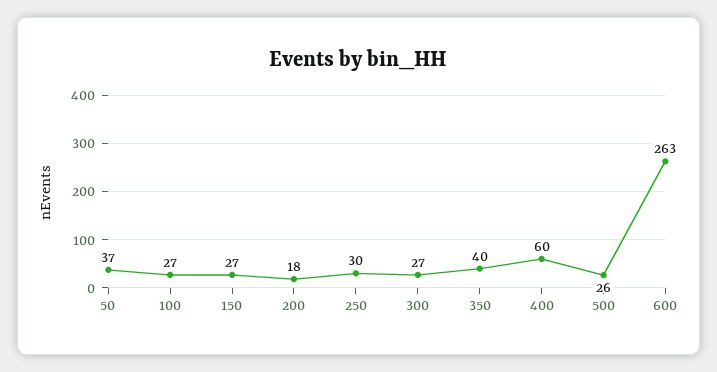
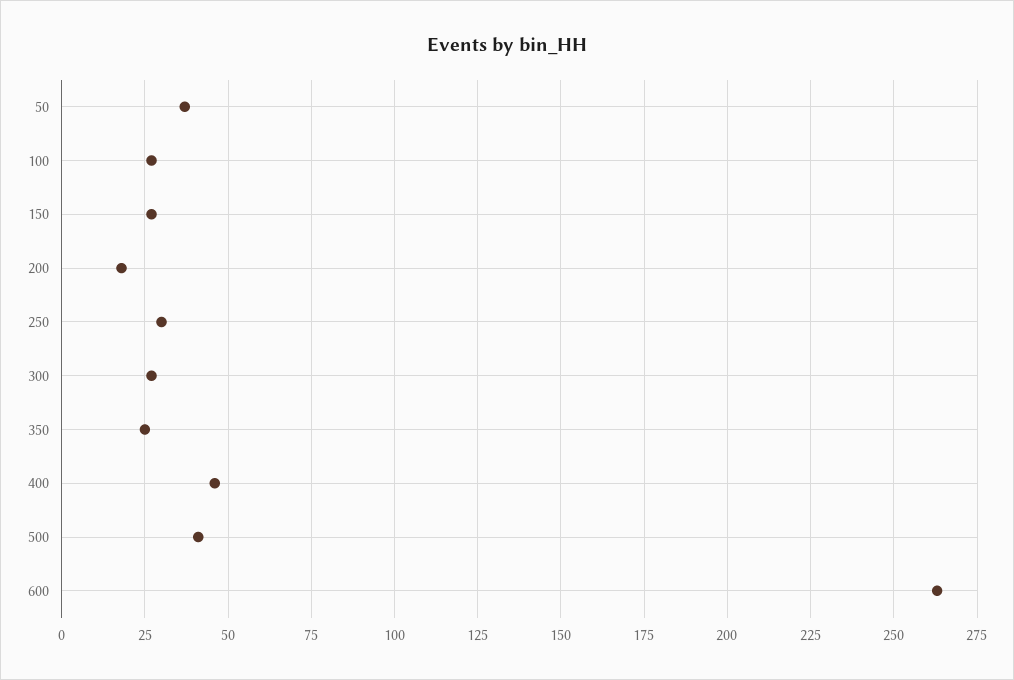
  {
    "50": 37,
    "100": 27,
    "150": 27,
    "200": 18,
    "250": 30,
    "300": 27,
-   "350": 40,
+   "350": 25,
-   "400": 60,
+   "400": 45,
-   "500": 26,
+   "500": 40,
    "600": 263
  }

